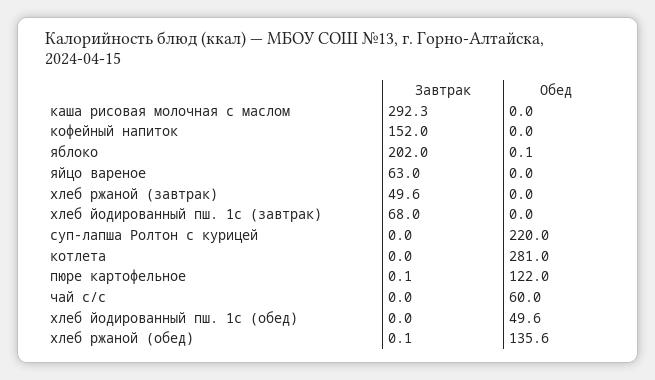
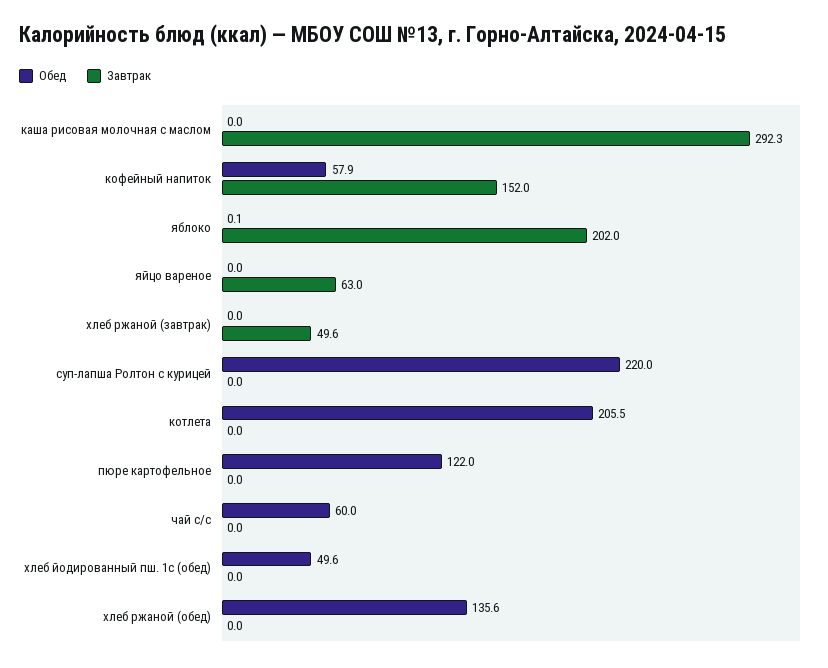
  {
    "Завтрак": {
      "каша рисовая молочная с маслом": 292.3,
      "кофейный напиток": 152,
      "яблоко": 202,
      "яйцо вареное": 63,
      "хлеб ржаной (завтрак)": 49.6,
-     "хлеб йодированный пш. 1с (завтрак)": 68,
      "суп-лапша Ролтон с курицей": 0,
      "котлета": 0,
-     "пюре картофельное": 0.1,
+     "пюре картофельное": 0,
      "чай с/с": 0,
      "хлеб йодированный пш. 1с (обед)": 0,
-     "хлеб ржаной (обед)": 0.1
+     "хлеб ржаной (обед)": 0
    },
    "Обед": {
      "каша рисовая молочная с маслом": 0,
-     "кофейный напиток": 0,
+     "кофейный напиток": 57.9,
      "яблоко": 0.1,
      "яйцо вареное": 0,
      "хлеб ржаной (завтрак)": 0,
-     "хлеб йодированный пш. 1с (завтрак)": 0,
      "суп-лапша Ролтон с курицей": 220,
-     "котлета": 281,
+     "котлета": 205.5,
      "пюре картофельное": 122,
      "чай с/с": 60,
      "хлеб йодированный пш. 1с (обед)": 49.6,
      "хлеб ржаной (обед)": 135.6
    }
  }

